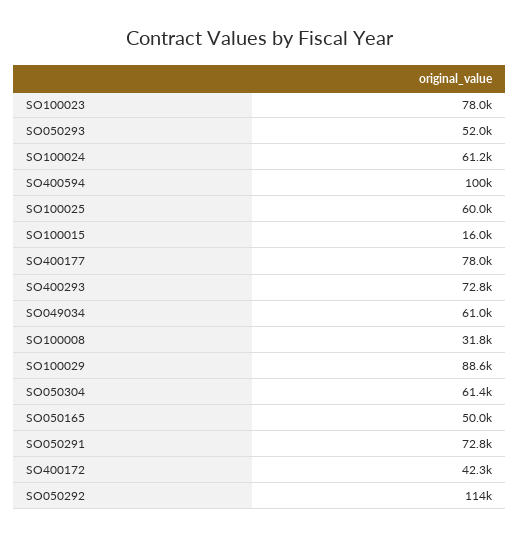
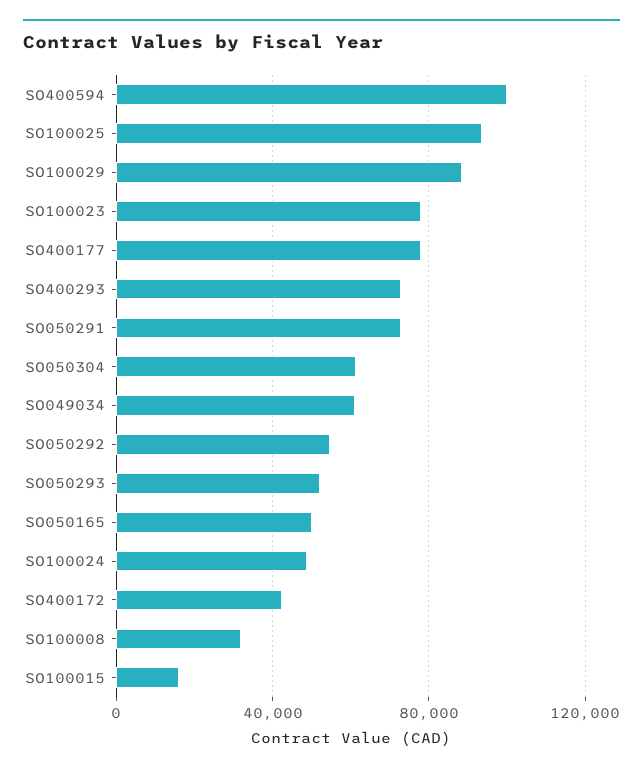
  {
    "SO100023": 78000,
    "SO050293": 52000,
-   "SO100024": 61200,
+   "SO100024": 50000,
    "SO400594": 100000,
-   "SO100025": 60000,
+   "SO100025": 95000,
    "SO100015": 16000,
    "SO400177": 78000,
    "SO400293": 72800,
    "SO049034": 61000,
    "SO100008": 31800,
    "SO100029": 88600,
    "SO050304": 61400,
    "SO050165": 50000,
    "SO050291": 72800,
    "SO400172": 42300,
-   "SO050292": 114000
+   "SO050292": 55000
  }

